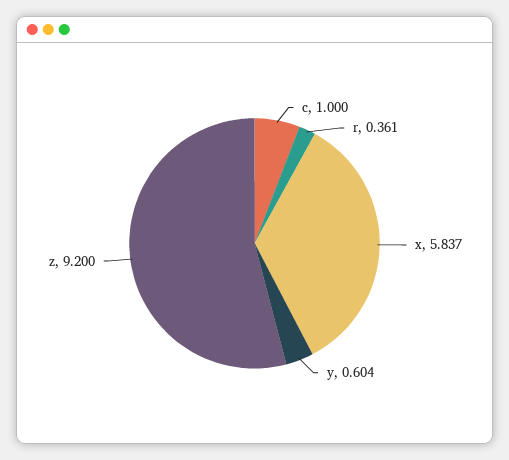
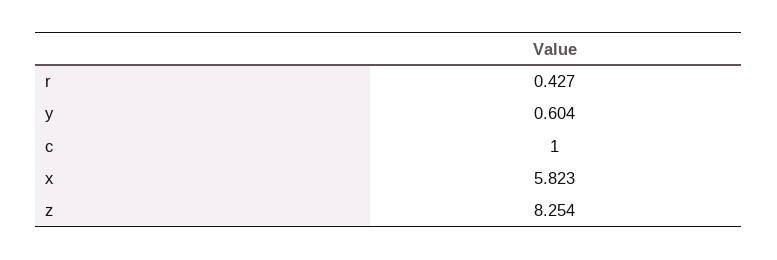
  {
    "c": 1,
-   "r": 0.361,
+   "r": 0.427,
-   "x": 5.837,
+   "x": 5.823,
    "y": 0.604,
-   "z": 9.2
+   "z": 8.254
  }

